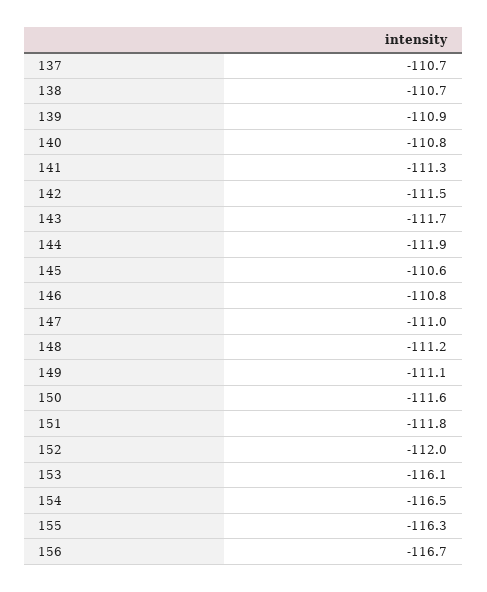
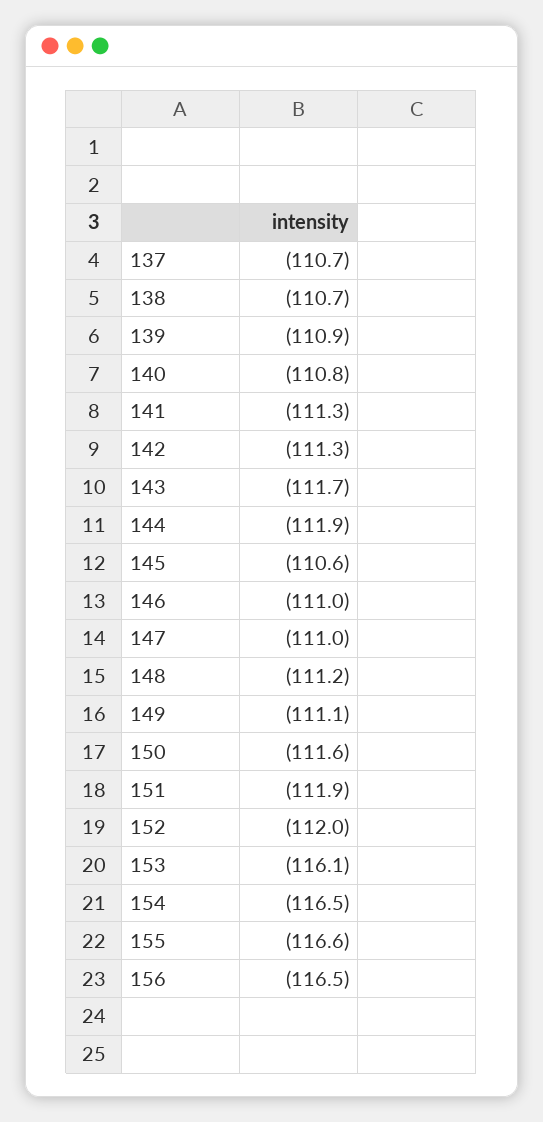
  {
    "137": -110.7,
    "138": -110.7,
    "139": -110.9,
    "140": -110.8,
    "141": -111.3,
-   "142": -111.5,
+   "142": -111.3,
    "143": -111.7,
    "144": -111.9,
    "145": -110.6,
-   "146": -110.8,
+   "146": -111,
    "147": -111,
    "148": -111.2,
    "149": -111.1,
    "150": -111.6,
-   "151": -111.8,
+   "151": -111.9,
    "152": -112,
    "153": -116.1,
    "154": -116.5,
-   "155": -116.3,
+   "155": -116.6,
-   "156": -116.7
+   "156": -116.5
  }

